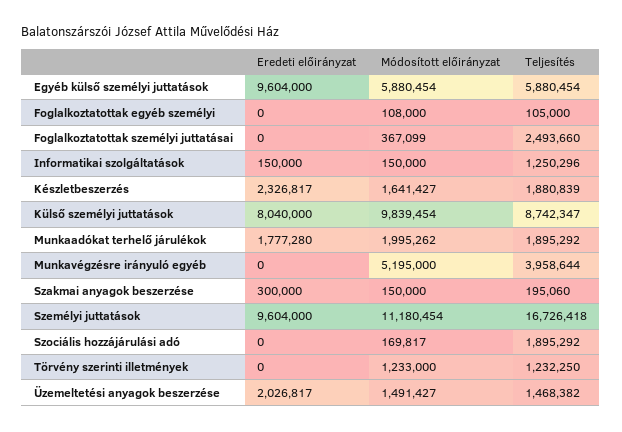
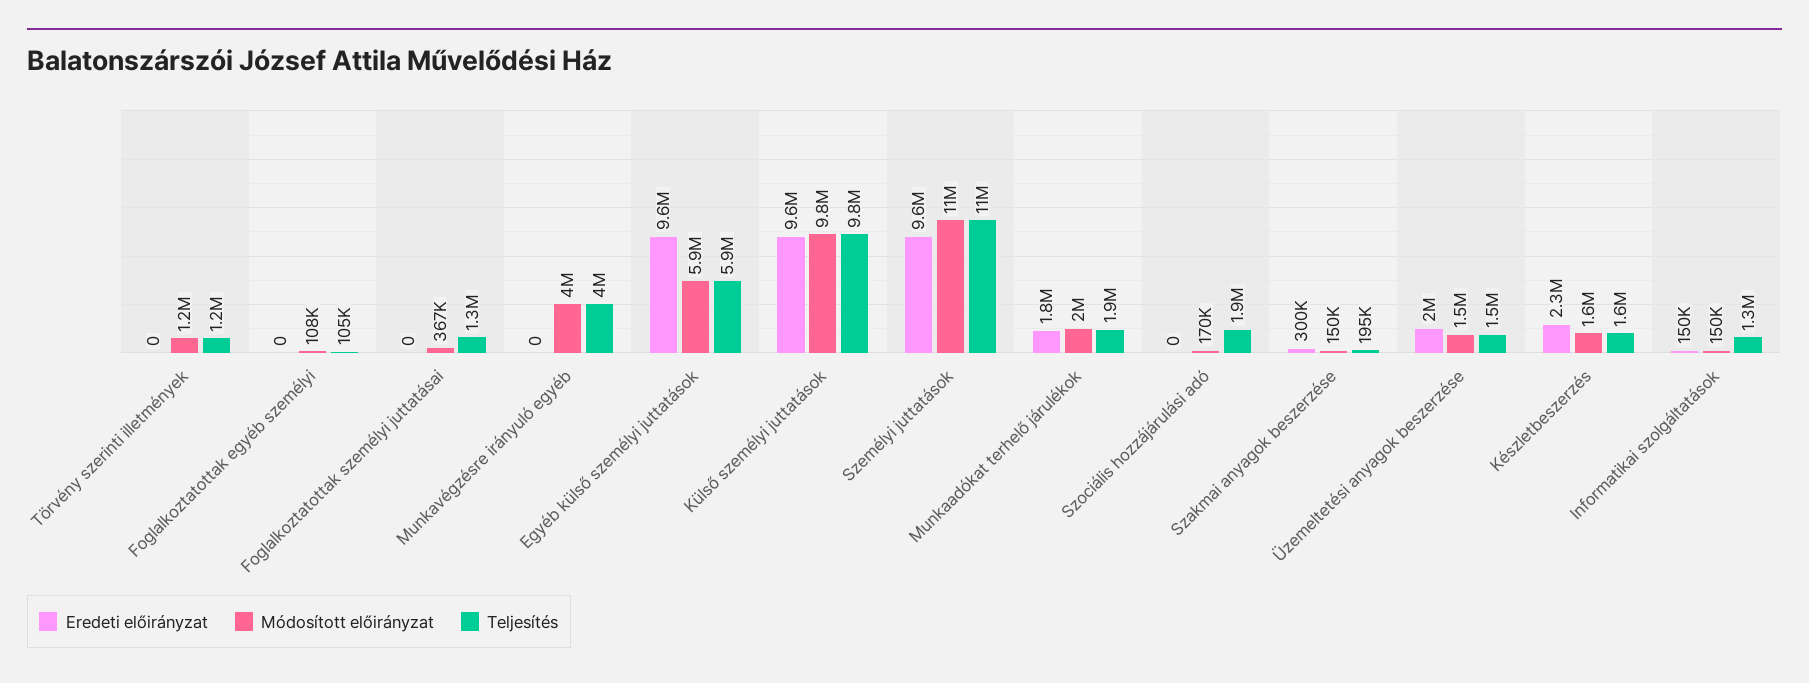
  {
    "Eredeti előirányzat": {
      "Egyéb külső személyi juttatások": 9604000,
      "Foglalkoztatottak egyéb személyi": 0,
      "Foglalkoztatottak személyi juttatásai": 0,
      "Informatikai szolgáltatások": 150000,
      "Készletbeszerzés": 2326817,
-     "Külső személyi juttatások": 8040000,
+     "Külső személyi juttatások": 9600000,
      "Munkaadókat terhelő járulékok": 1777280,
      "Munkavégzésre irányuló egyéb": 0,
      "Szakmai anyagok beszerzése": 300000,
      "Személyi juttatások": 9604000,
      "Szociális hozzájárulási adó": 0,
      "Törvény szerinti illetmények": 0,
      "Üzemeltetési anyagok beszerzése": 2026817
    },
    "Módosított előirányzat": {
      "Egyéb külső személyi juttatások": 5880454,
      "Foglalkoztatottak egyéb személyi": 108000,
      "Foglalkoztatottak személyi juttatásai": 367099,
      "Informatikai szolgáltatások": 150000,
      "Készletbeszerzés": 1641427,
      "Külső személyi juttatások": 9839454,
      "Munkaadókat terhelő járulékok": 1995262,
-     "Munkavégzésre irányuló egyéb": 5195000,
+     "Munkavégzésre irányuló egyéb": 4000000,
      "Szakmai anyagok beszerzése": 150000,
      "Személyi juttatások": 11180454,
      "Szociális hozzájárulási adó": 169817,
      "Törvény szerinti illetmények": 1233000,
      "Üzemeltetési anyagok beszerzése": 1491427
    },
    "Teljesítés": {
      "Egyéb külső személyi juttatások": 5880454,
      "Foglalkoztatottak egyéb személyi": 105000,
-     "Foglalkoztatottak személyi juttatásai": 2493660,
+     "Foglalkoztatottak személyi juttatásai": 1300000,
      "Informatikai szolgáltatások": 1250296,
-     "Készletbeszerzés": 1880839,
+     "Készletbeszerzés": 1600000,
-     "Külső személyi juttatások": 8742347,
+     "Külső személyi juttatások": 9800000,
      "Munkaadókat terhelő járulékok": 1895292,
      "Munkavégzésre irányuló egyéb": 3958644,
      "Szakmai anyagok beszerzése": 195060,
-     "Személyi juttatások": 16726418,
+     "Személyi juttatások": 11000000,
      "Szociális hozzájárulási adó": 1895292,
      "Törvény szerinti illetmények": 1232250,
      "Üzemeltetési anyagok beszerzése": 1468382
    }
  }

